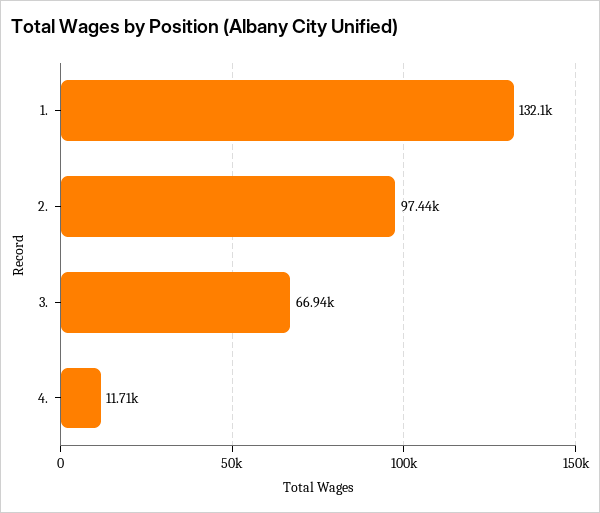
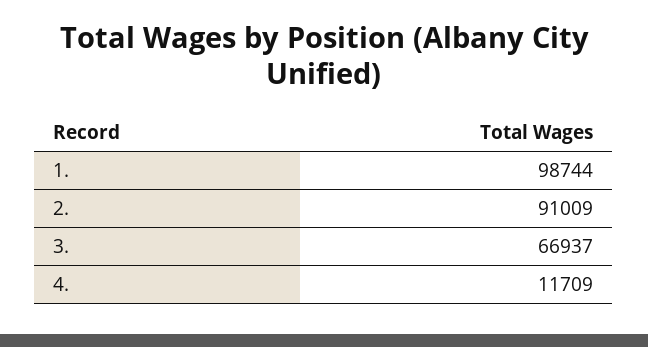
  {
-   "1.": 132100,
+   "1.": 98744,
-   "2.": 97440,
+   "2.": 91009,
    "3.": 66937,
    "4.": 11709
  }

